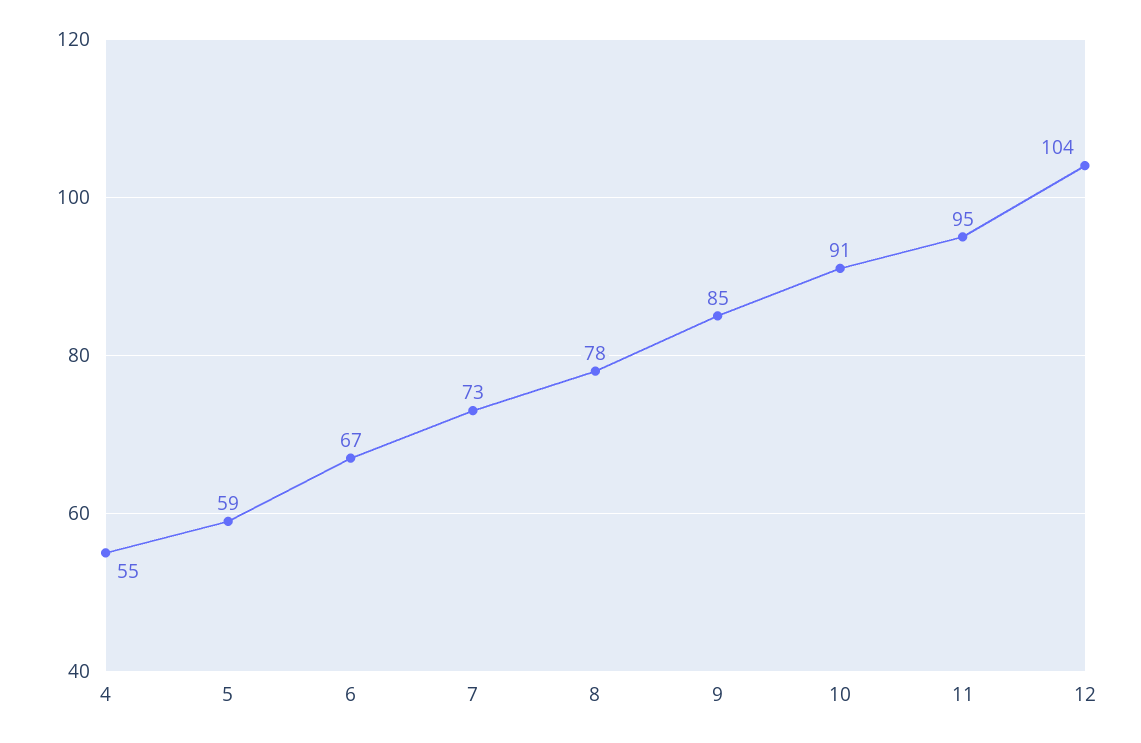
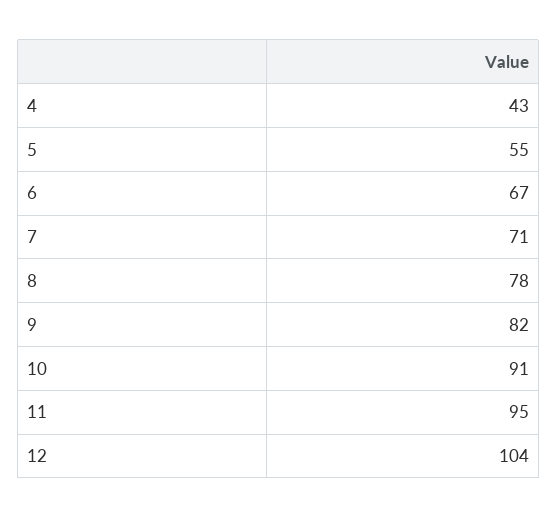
  {
-   "4": 55,
+   "4": 43,
-   "5": 59,
+   "5": 55,
    "6": 67,
-   "7": 73,
+   "7": 71,
    "8": 78,
-   "9": 85,
+   "9": 82,
    "10": 91,
    "11": 95,
    "12": 104
  }

